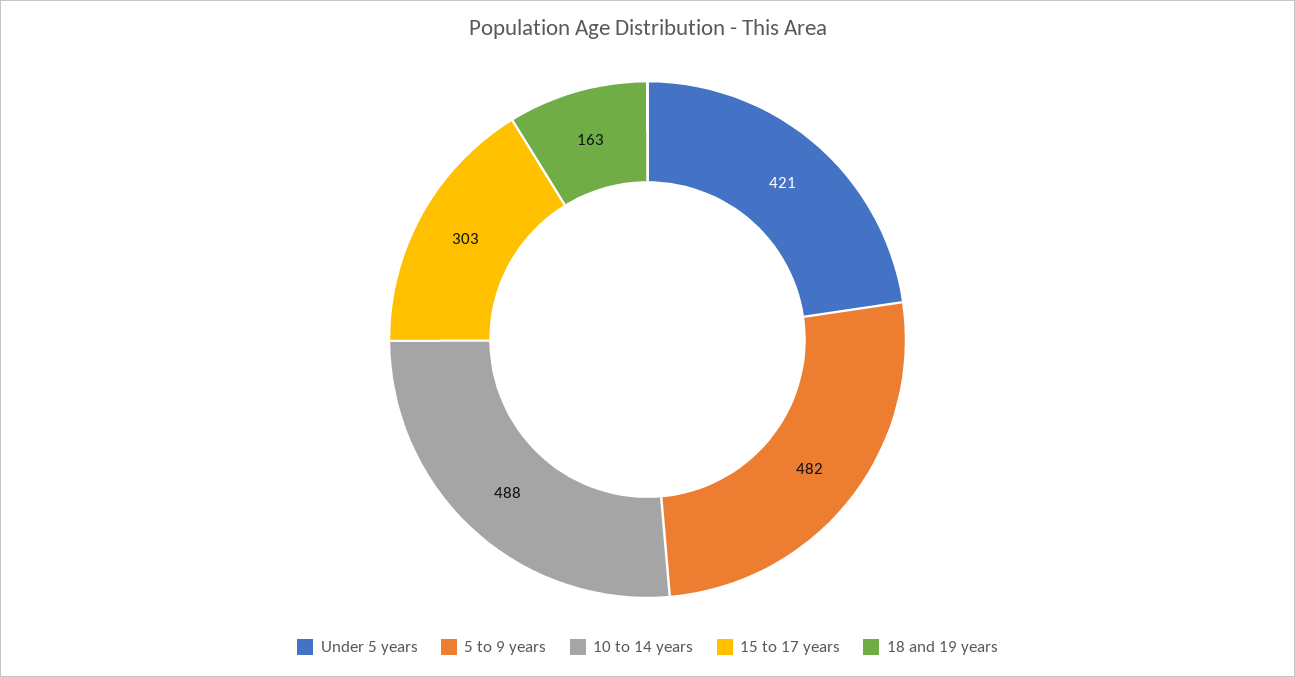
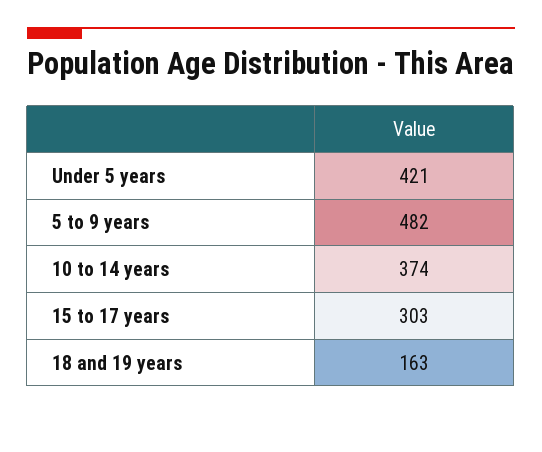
  {
    "Under 5 years": 421,
    "5 to 9 years": 482,
-   "10 to 14 years": 488,
+   "10 to 14 years": 374,
    "15 to 17 years": 303,
    "18 and 19 years": 163
  }

